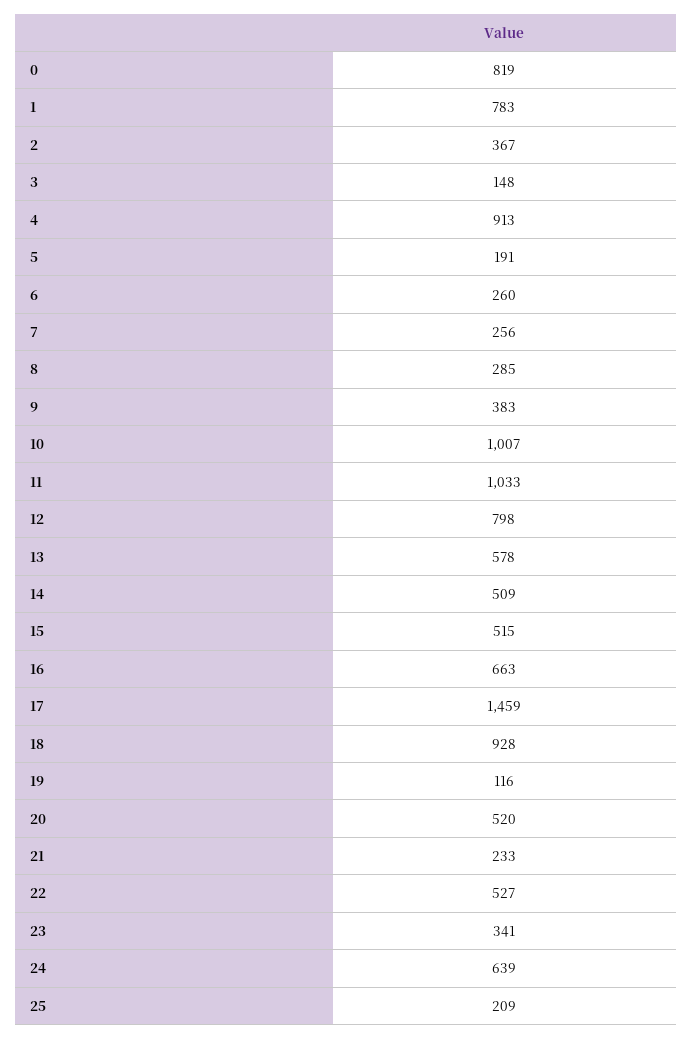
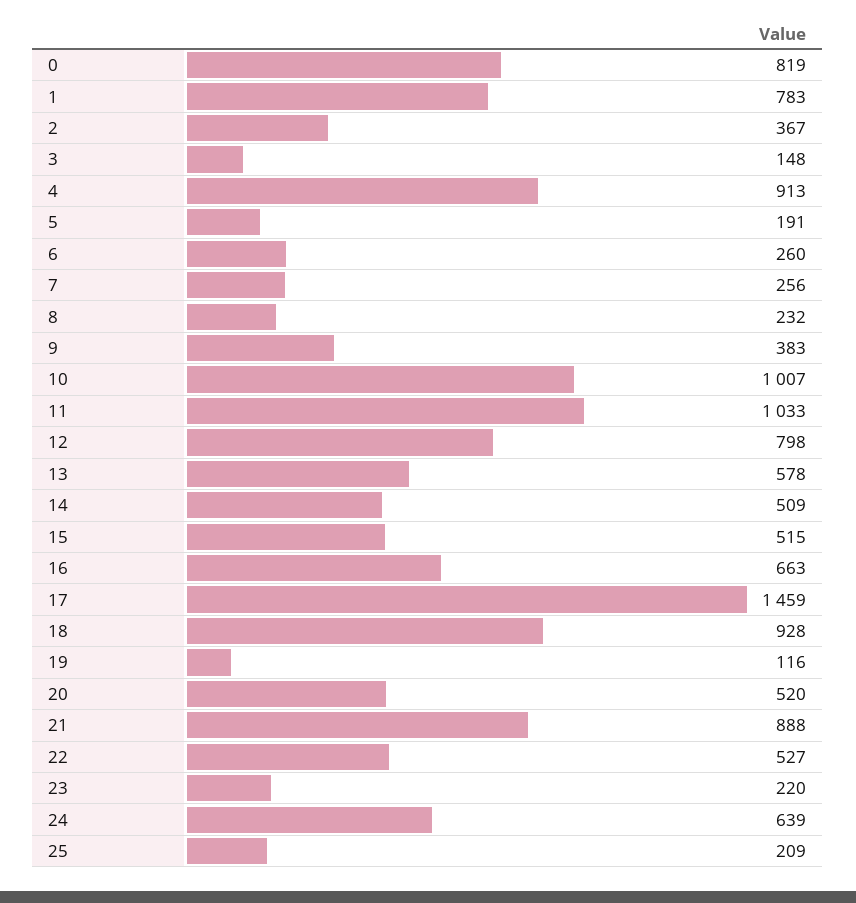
  {
    "0": 819,
    "1": 783,
    "2": 367,
    "3": 148,
    "4": 913,
    "5": 191,
    "6": 260,
    "7": 256,
-   "8": 285,
+   "8": 232,
    "9": 383,
    "10": 1007,
    "11": 1033,
    "12": 798,
    "13": 578,
    "14": 509,
    "15": 515,
    "16": 663,
    "17": 1459,
    "18": 928,
    "19": 116,
    "20": 520,
-   "21": 233,
+   "21": 888,
    "22": 527,
-   "23": 341,
+   "23": 220,
    "24": 639,
    "25": 209
  }

